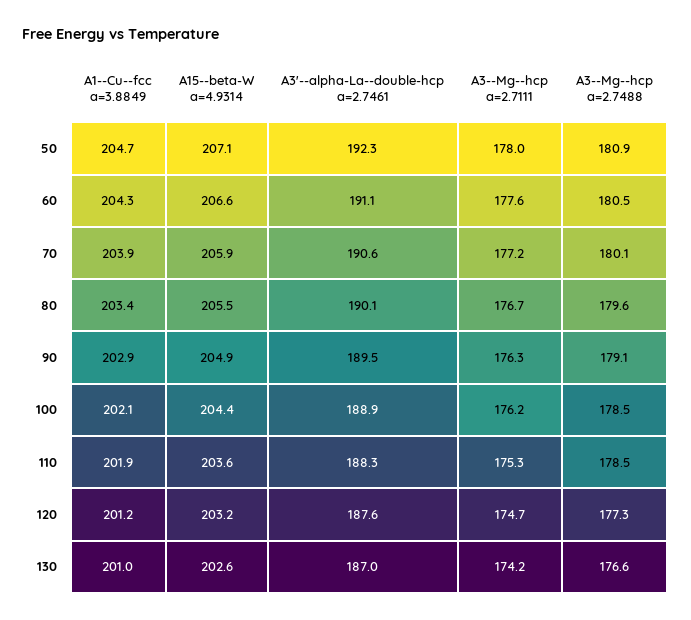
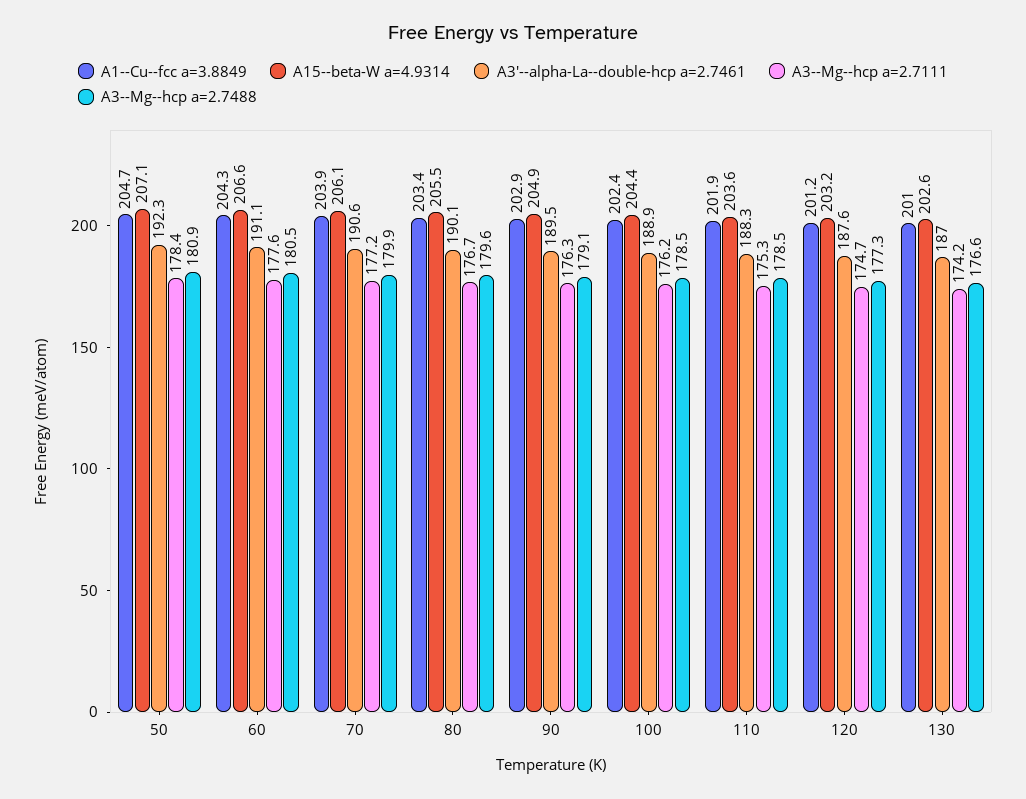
  {
    "A1--Cu--fcc a=3.8849": {
      "50": 204.7,
      "60": 204.3,
      "70": 203.9,
      "80": 203.4,
      "90": 202.9,
-     "100": 202.1,
+     "100": 202.4,
      "110": 201.9,
      "120": 201.2,
      "130": 201
    },
    "A15--beta-W a=4.9314": {
      "50": 207.1,
      "60": 206.6,
-     "70": 205.9,
+     "70": 206.1,
      "80": 205.5,
      "90": 204.9,
      "100": 204.4,
      "110": 203.6,
      "120": 203.2,
      "130": 202.6
    },
    "A3'--alpha-La--double-hcp a=2.7461": {
      "50": 192.3,
      "60": 191.1,
      "70": 190.6,
      "80": 190.1,
      "90": 189.5,
      "100": 188.9,
      "110": 188.3,
      "120": 187.6,
      "130": 187
    },
    "A3--Mg--hcp a=2.7111": {
-     "50": 178,
+     "50": 178.4,
      "60": 177.6,
      "70": 177.2,
      "80": 176.7,
      "90": 176.3,
      "100": 176.2,
      "110": 175.3,
      "120": 174.7,
      "130": 174.2
    },
    "A3--Mg--hcp a=2.7488": {
      "50": 180.9,
      "60": 180.5,
-     "70": 180.1,
+     "70": 179.9,
      "80": 179.6,
      "90": 179.1,
      "100": 178.5,
      "110": 178.5,
      "120": 177.3,
      "130": 176.6
    }
  }

